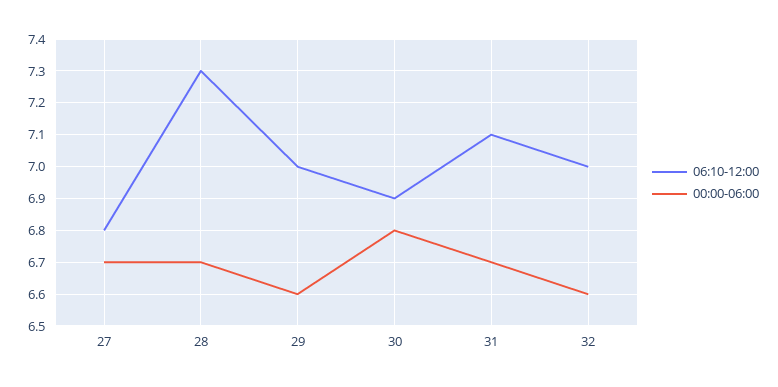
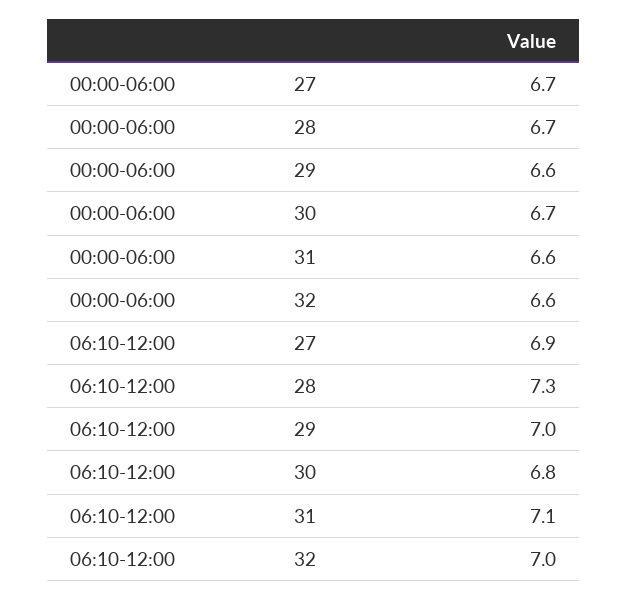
  {
    "06:10-12:00": {
-     "27": 6.8,
+     "27": 6.9,
      "28": 7.3,
      "29": 7,
-     "30": 6.9,
+     "30": 6.8,
      "31": 7.1,
      "32": 7
    },
    "00:00-06:00": {
      "27": 6.7,
      "28": 6.7,
      "29": 6.6,
-     "30": 6.8,
+     "30": 6.7,
-     "31": 6.7,
+     "31": 6.6,
      "32": 6.6
    }
  }

